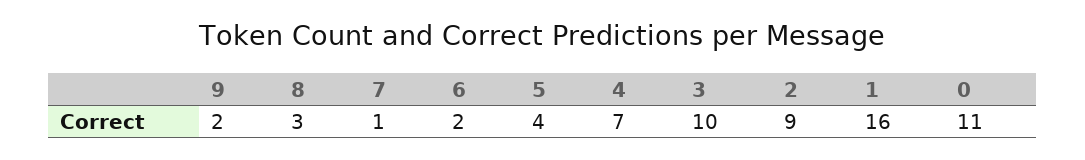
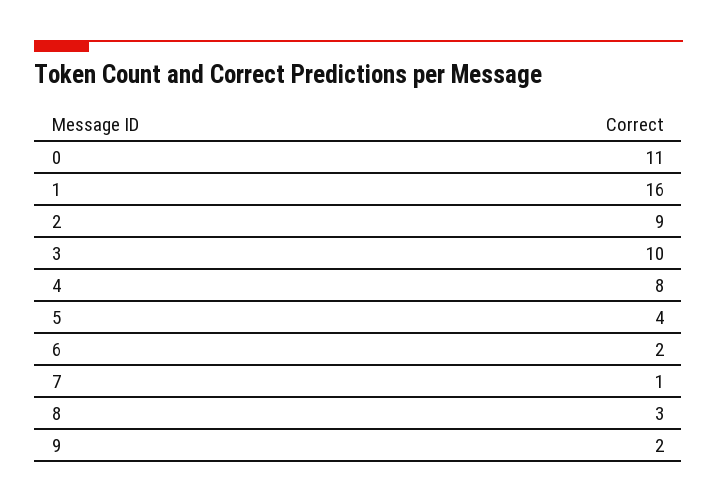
  {
    "9": 2,
    "8": 3,
    "7": 1,
    "6": 2,
    "5": 4,
-   "4": 7,
+   "4": 8,
    "3": 10,
    "2": 9,
    "1": 16,
    "0": 11
  }

